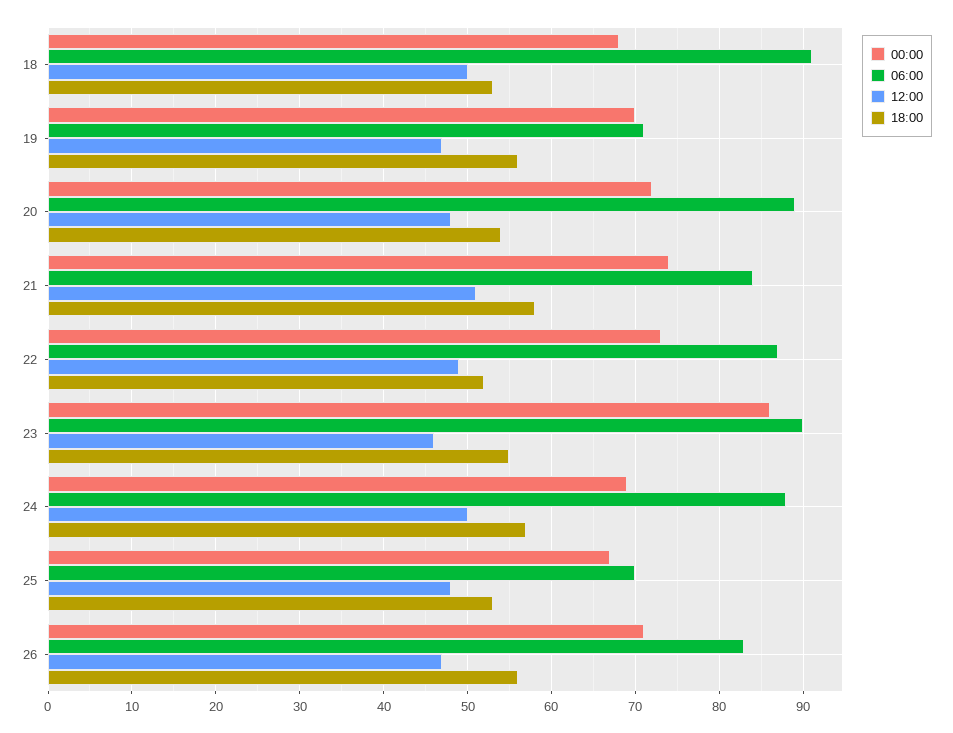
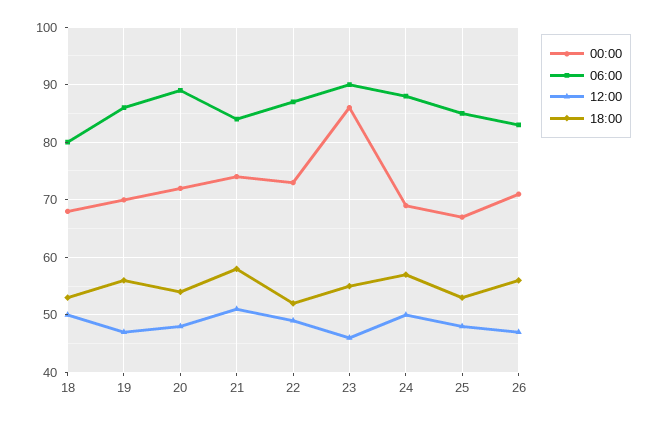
  {
    "00:00": {
      "18": 68,
      "19": 70,
      "20": 72,
      "21": 74,
      "22": 73,
      "23": 86,
      "24": 69,
      "25": 67,
      "26": 71
    },
    "06:00": {
-     "18": 91,
+     "18": 80,
-     "19": 71,
+     "19": 85,
      "20": 89,
      "21": 84,
      "22": 87,
      "23": 90,
      "24": 88,
-     "25": 70,
+     "25": 85,
      "26": 83
    },
    "12:00": {
      "18": 50,
      "19": 47,
      "20": 48,
      "21": 51,
      "22": 49,
      "23": 46,
      "24": 50,
      "25": 48,
      "26": 47
    },
    "18:00": {
      "18": 53,
      "19": 56,
      "20": 54,
      "21": 58,
      "22": 52,
      "23": 55,
      "24": 57,
      "25": 53,
      "26": 56
    }
  }

